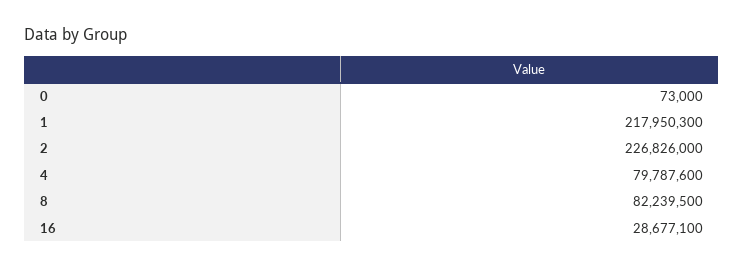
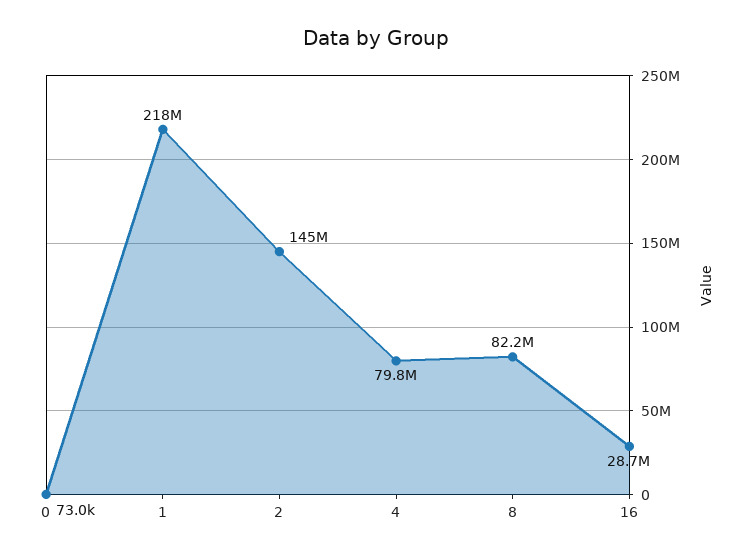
  {
    "0": 73000,
    "1": 217950300,
-   "2": 226826000,
+   "2": 145000000,
    "4": 79787600,
    "8": 82239500,
    "16": 28677100
  }

